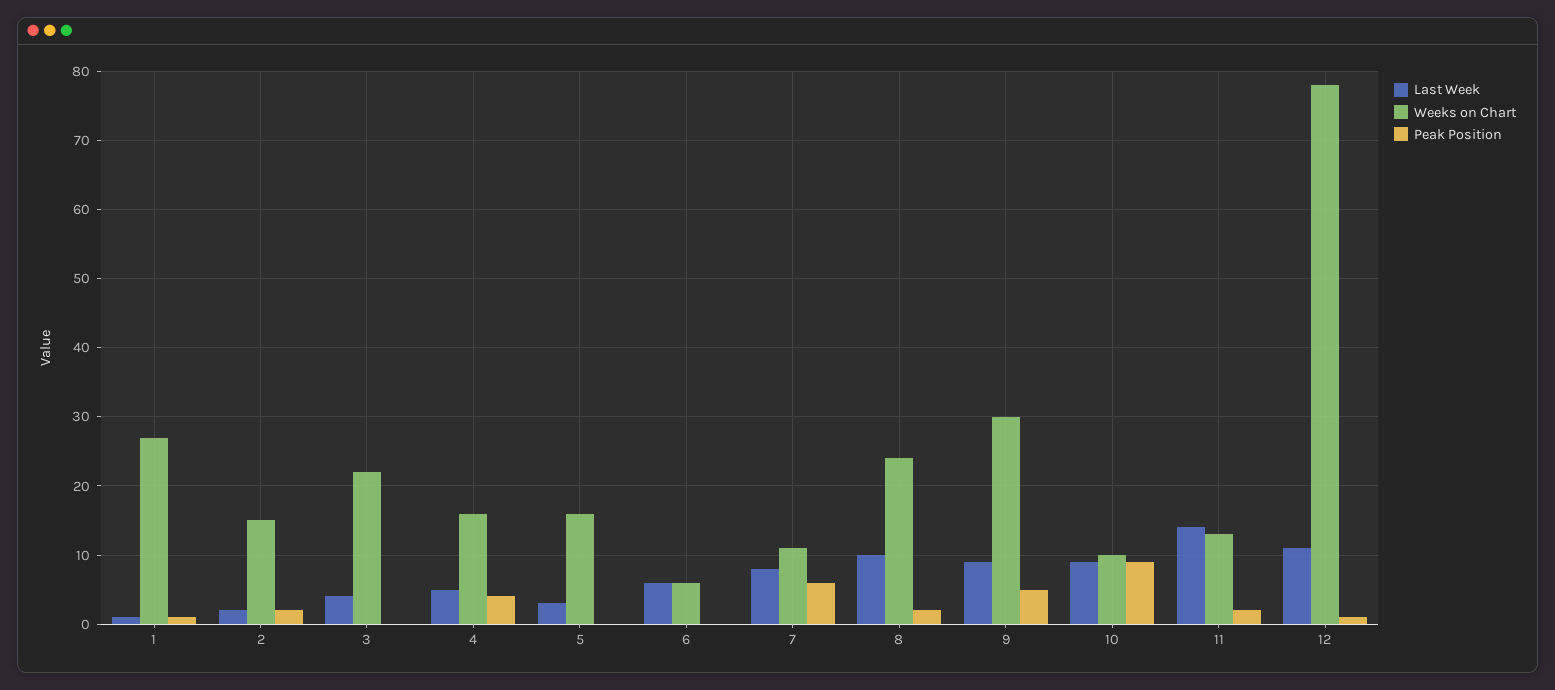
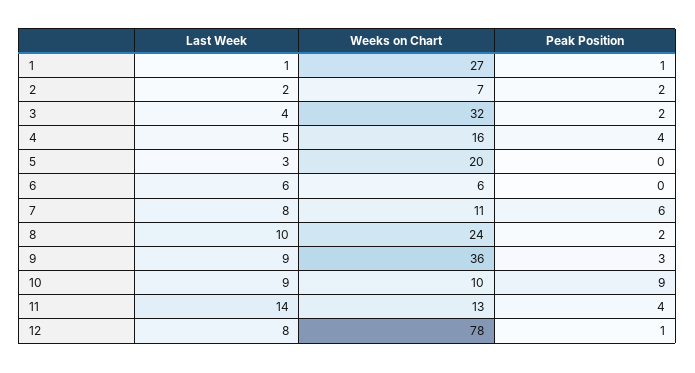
  {
    "Last Week": {
      "1": 1,
      "2": 2,
      "3": 4,
      "4": 5,
      "5": 3,
      "6": 6,
      "7": 8,
      "8": 10,
      "9": 9,
      "10": 9,
      "11": 14,
-     "12": 11
+     "12": 8
    },
    "Weeks on Chart": {
      "1": 27,
-     "2": 15,
+     "2": 7,
-     "3": 22,
+     "3": 32,
      "4": 16,
-     "5": 16,
+     "5": 20,
      "6": 6,
      "7": 11,
      "8": 24,
-     "9": 30,
+     "9": 36,
      "10": 10,
      "11": 13,
      "12": 78
    },
    "Peak Position": {
      "1": 1,
      "2": 2,
-     "3": 0,
+     "3": 2,
      "4": 4,
      "5": 0,
      "6": 0,
      "7": 6,
      "8": 2,
-     "9": 5,
+     "9": 3,
      "10": 9,
-     "11": 2,
+     "11": 4,
      "12": 1
    }
  }

